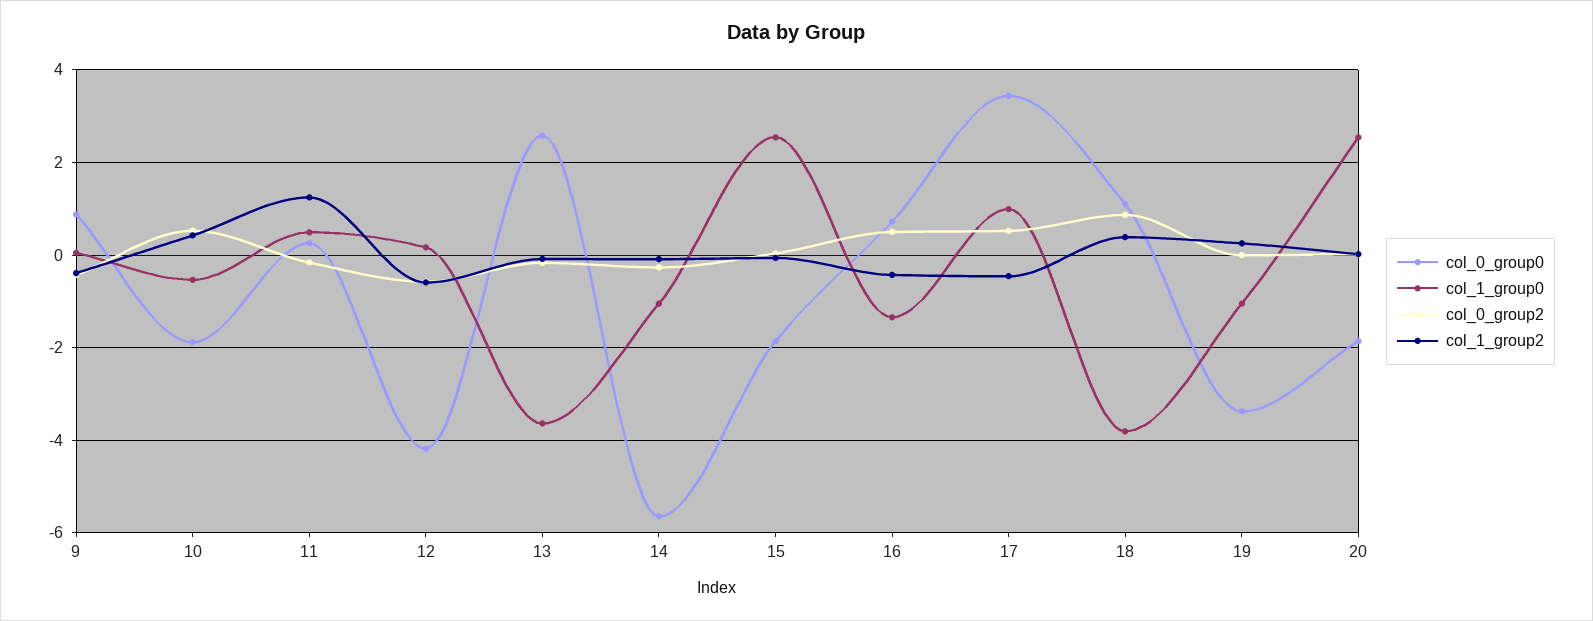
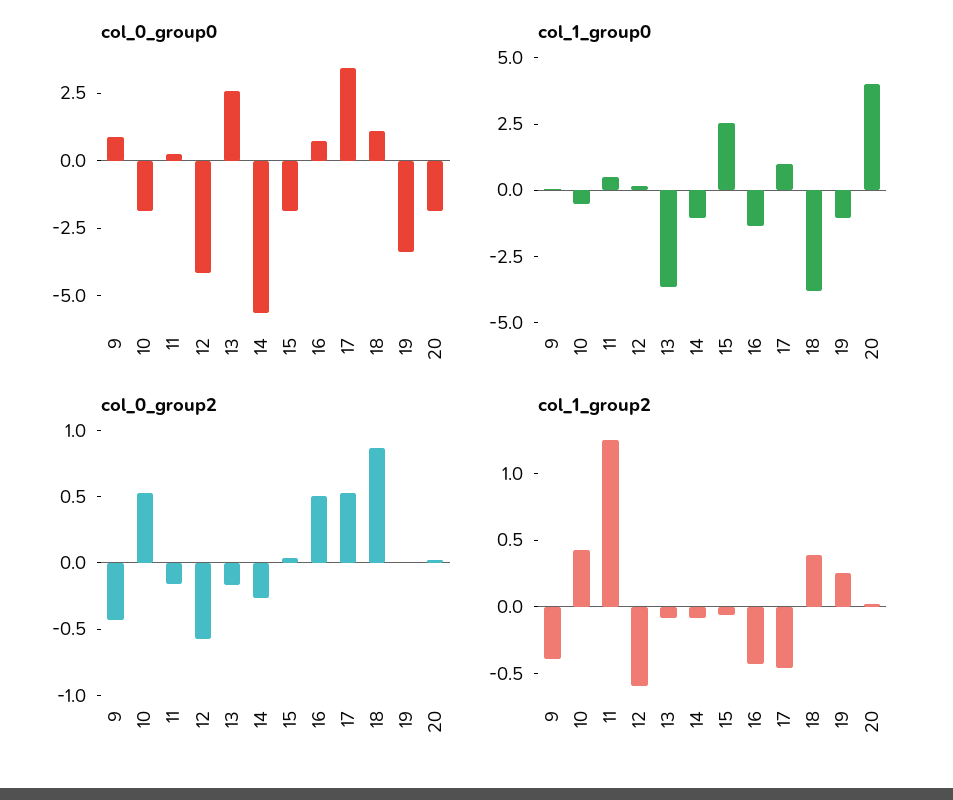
  {
    "col_0_group0": {
      "9": 0.8,
      "10": -1.8,
      "11": 0.2,
      "12": -4.2,
      "13": 2.6,
      "14": -5.6,
      "15": -1.8,
      "16": 0.8,
      "17": 3.4,
      "18": 1.2,
      "19": -3.4,
      "20": -1.8
    },
    "col_1_group0": {
      "9": 0,
      "10": -0.6,
      "11": 0.4,
      "12": 0.2,
      "13": -3.6,
      "14": -1,
      "15": 2.6,
      "16": -1.4,
      "17": 1,
      "18": -3.8,
      "19": -1,
-     "20": 2.6
+     "20": 4
    },
    "col_0_group2": {
      "9": -0.4,
      "10": 0.5,
      "11": -0.2,
      "12": -0.6,
      "13": -0.2,
      "14": -0.3,
      "15": 0,
      "16": 0.5,
      "17": 0.5,
      "18": 0.9,
      "19": 0,
      "20": 0
    },
    "col_1_group2": {
      "9": -0.4,
      "10": 0.4,
      "11": 1.2,
      "12": -0.6,
      "13": -0.1,
      "14": -0.1,
      "15": -0.1,
      "16": -0.4,
      "17": -0.5,
      "18": 0.4,
      "19": 0.3,
      "20": 0
    }
  }

